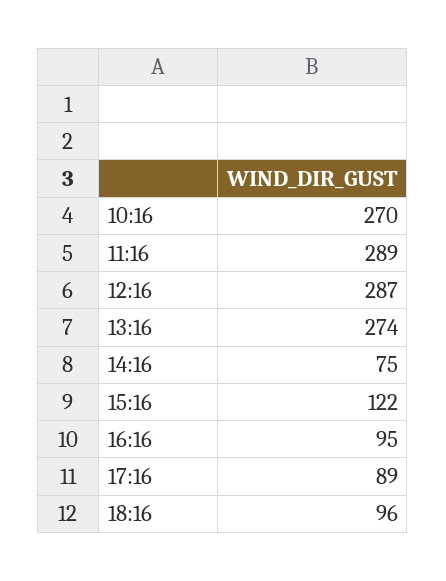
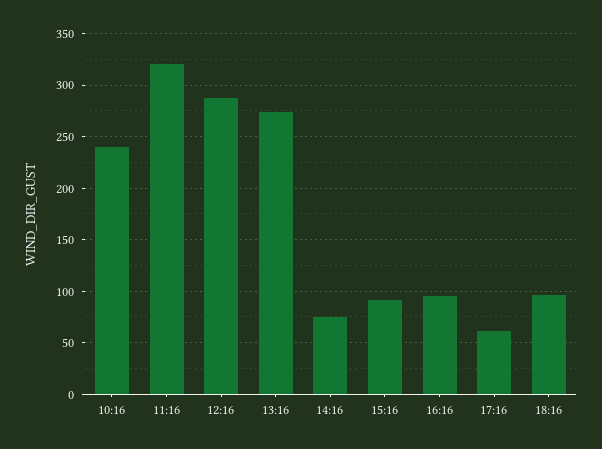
  {
-   "10:16": 270,
+   "10:16": 240,
-   "11:16": 289,
+   "11:16": 320,
    "12:16": 287,
    "13:16": 274,
    "14:16": 75,
-   "15:16": 122,
+   "15:16": 90,
    "16:16": 95,
-   "17:16": 89,
+   "17:16": 60,
    "18:16": 96
  }

